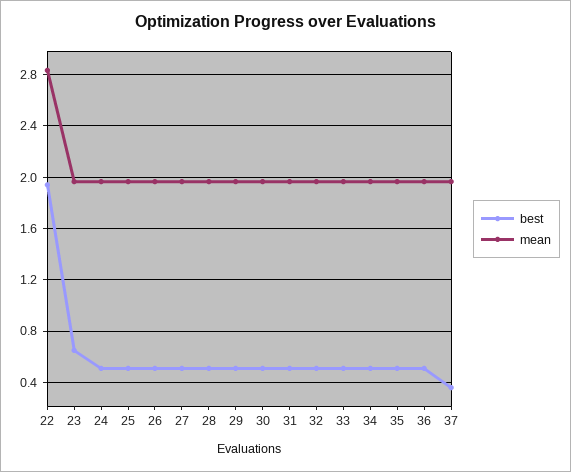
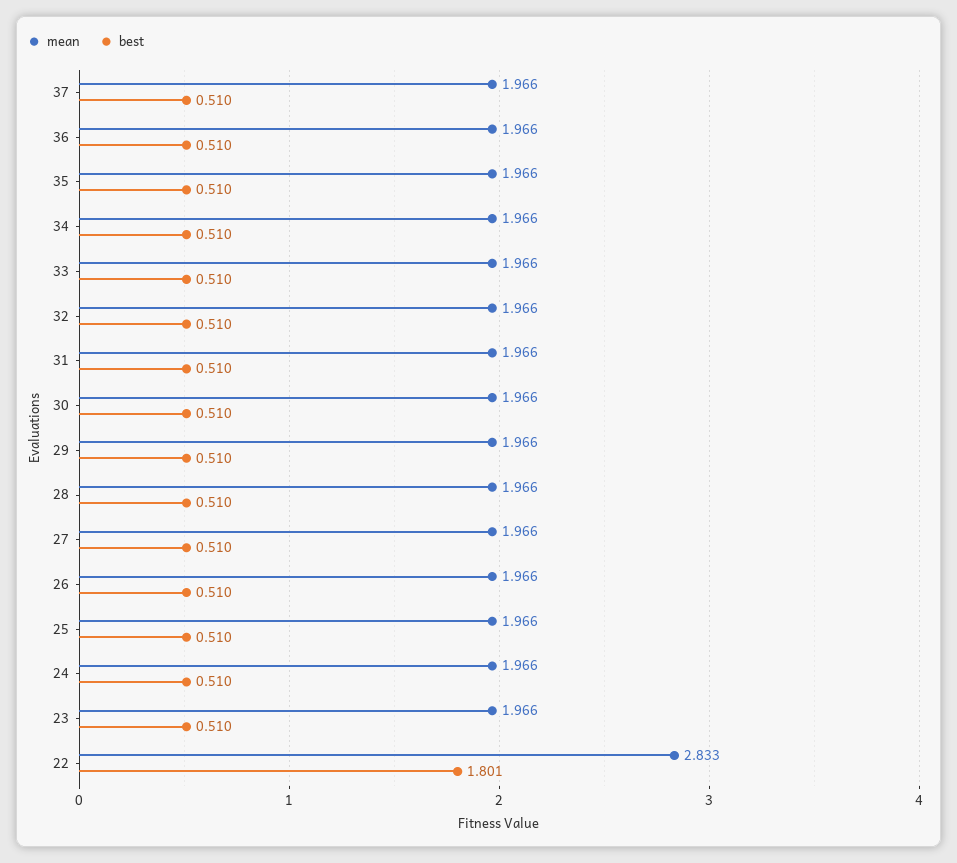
  {
    "best": {
-     "22": 1.95,
+     "22": 1.801,
-     "23": 0.65,
+     "23": 0.51,
      "24": 0.51,
      "25": 0.51,
      "26": 0.51,
      "27": 0.51,
      "28": 0.51,
      "29": 0.51,
      "30": 0.51,
      "31": 0.51,
      "32": 0.51,
      "33": 0.51,
      "34": 0.51,
      "35": 0.51,
      "36": 0.51,
-     "37": 0.35
+     "37": 0.51
    },
    "mean": {
      "22": 2.833,
      "23": 1.966,
      "24": 1.966,
      "25": 1.966,
      "26": 1.966,
      "27": 1.966,
      "28": 1.966,
      "29": 1.966,
      "30": 1.966,
      "31": 1.966,
      "32": 1.966,
      "33": 1.966,
      "34": 1.966,
      "35": 1.966,
      "36": 1.966,
      "37": 1.966
    }
  }

